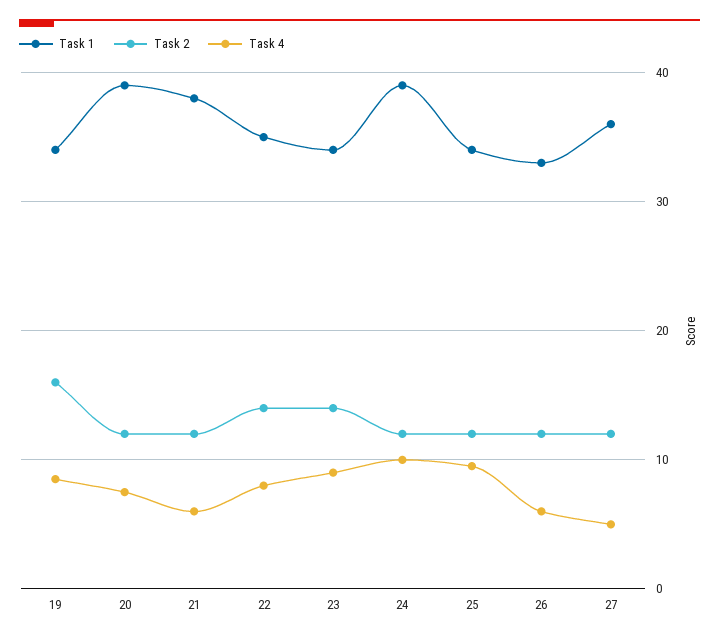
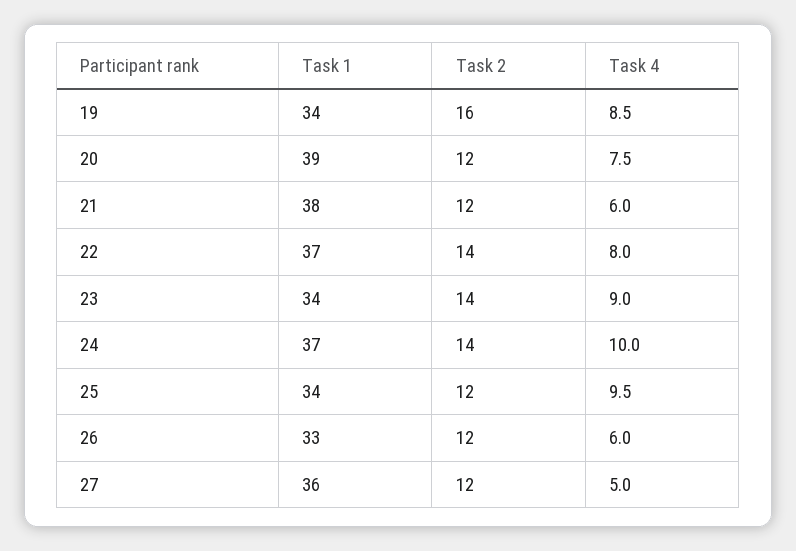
  {
    "Task 1": {
      "19": 34,
      "20": 39,
      "21": 38,
-     "22": 35,
+     "22": 37,
      "23": 34,
-     "24": 39,
+     "24": 37,
      "25": 34,
      "26": 33,
      "27": 36
    },
    "Task 2": {
      "19": 16,
      "20": 12,
      "21": 12,
      "22": 14,
      "23": 14,
-     "24": 12,
+     "24": 14,
      "25": 12,
      "26": 12,
      "27": 12
    },
    "Task 4": {
      "19": 8.5,
      "20": 7.5,
      "21": 6,
      "22": 8,
      "23": 9,
      "24": 10,
      "25": 9.5,
      "26": 6,
      "27": 5
    }
  }

